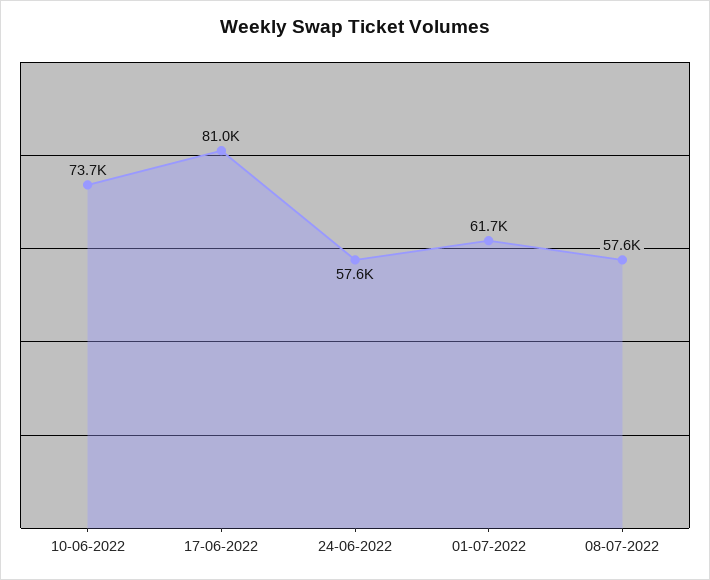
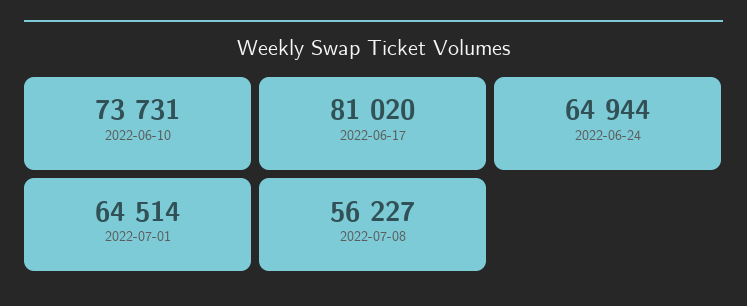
  {
    "10-06-2022": 73731,
    "17-06-2022": 81020,
-   "24-06-2022": 57600,
+   "24-06-2022": 64944,
-   "01-07-2022": 61700,
+   "01-07-2022": 64514,
-   "08-07-2022": 57600
+   "08-07-2022": 56227
  }

